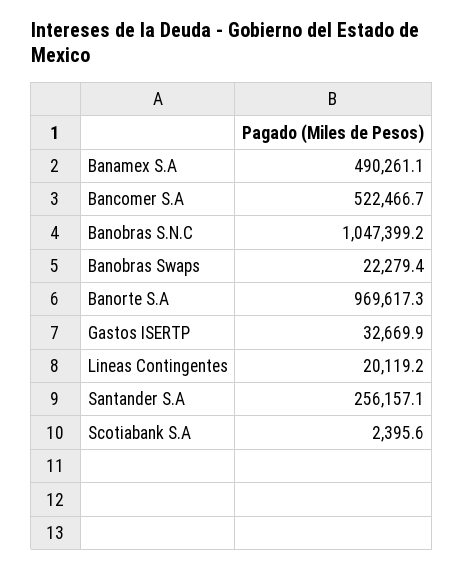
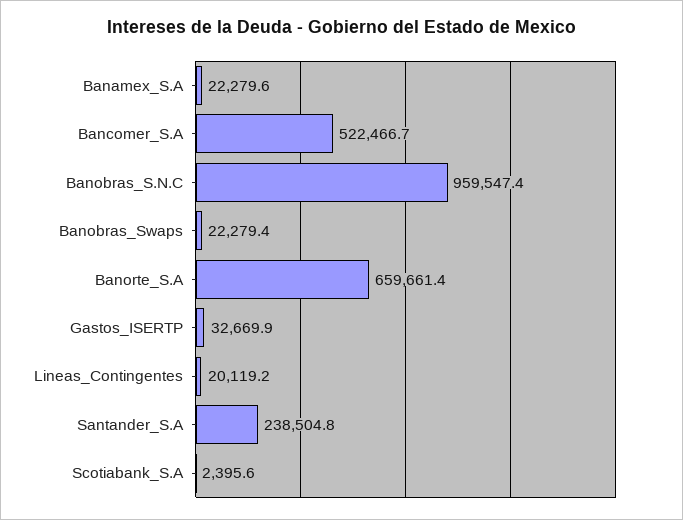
  {
-   "Banamex S.A": 490261.1,
+   "Banamex S.A": 22279.6,
    "Bancomer S.A": 522466.7,
-   "Banobras S.N.C": 1047399.2,
+   "Banobras S.N.C": 959547.4,
    "Banobras Swaps": 22279.4,
-   "Banorte S.A": 969617.3,
+   "Banorte S.A": 659661.4,
    "Gastos ISERTP": 32669.9,
    "Lineas Contingentes": 20119.2,
-   "Santander S.A": 256157.1,
+   "Santander S.A": 238504.8,
    "Scotiabank S.A": 2395.6
  }

